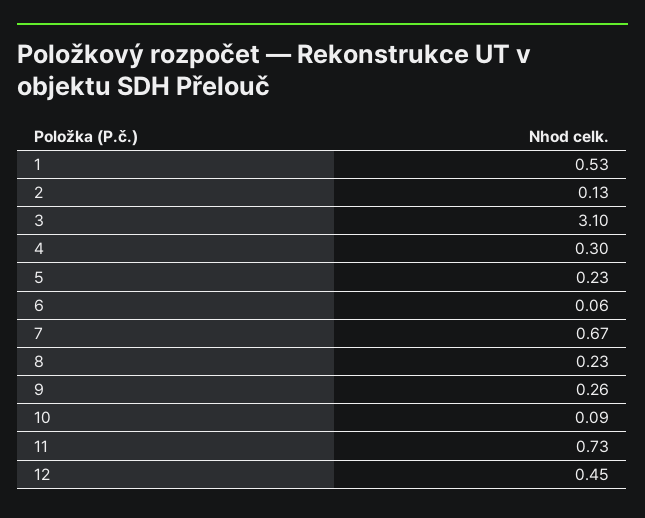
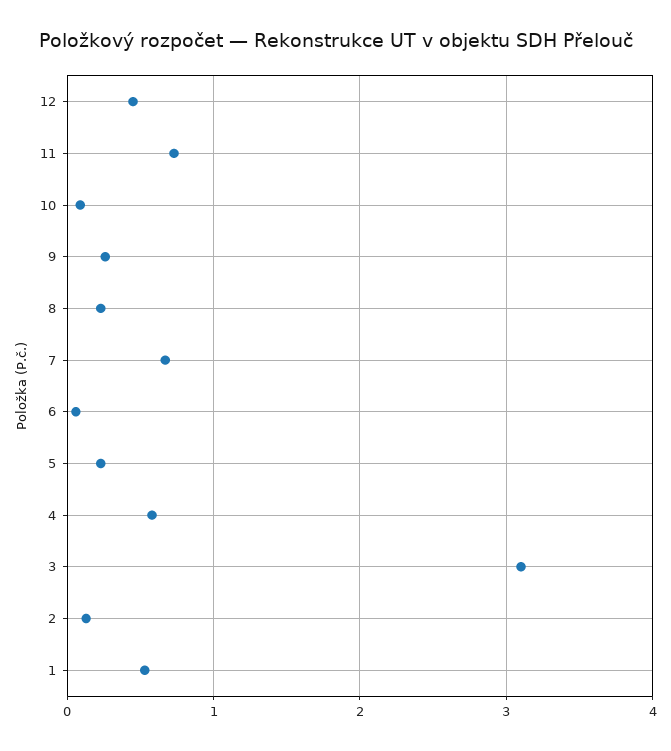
  {
    "1": 0.53,
    "2": 0.13,
    "3": 3.1,
-   "4": 0.3,
+   "4": 0.6,
    "5": 0.23,
    "6": 0.06,
    "7": 0.67,
    "8": 0.23,
    "9": 0.26,
    "10": 0.09,
    "11": 0.73,
    "12": 0.45
  }

